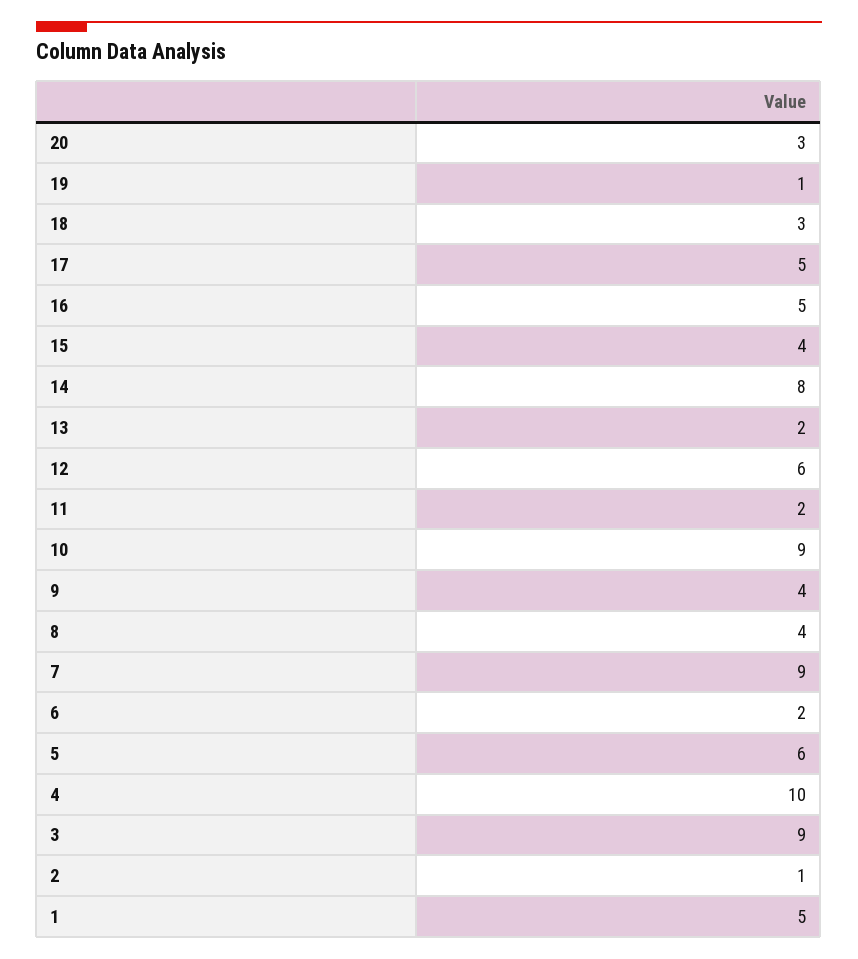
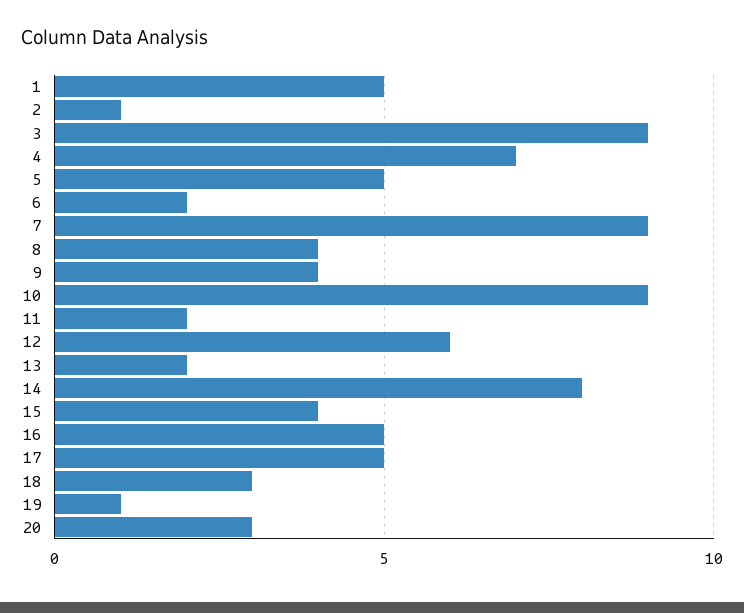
  {
    "20": 3,
    "19": 1,
    "18": 3,
    "17": 5,
    "16": 5,
    "15": 4,
    "14": 8,
    "13": 2,
    "12": 6,
    "11": 2,
    "10": 9,
    "9": 4,
    "8": 4,
    "7": 9,
    "6": 2,
-   "5": 6,
+   "5": 5,
-   "4": 10,
+   "4": 7,
    "3": 9,
    "2": 1,
    "1": 5
  }

